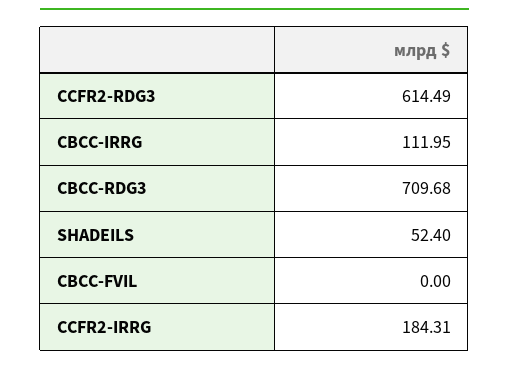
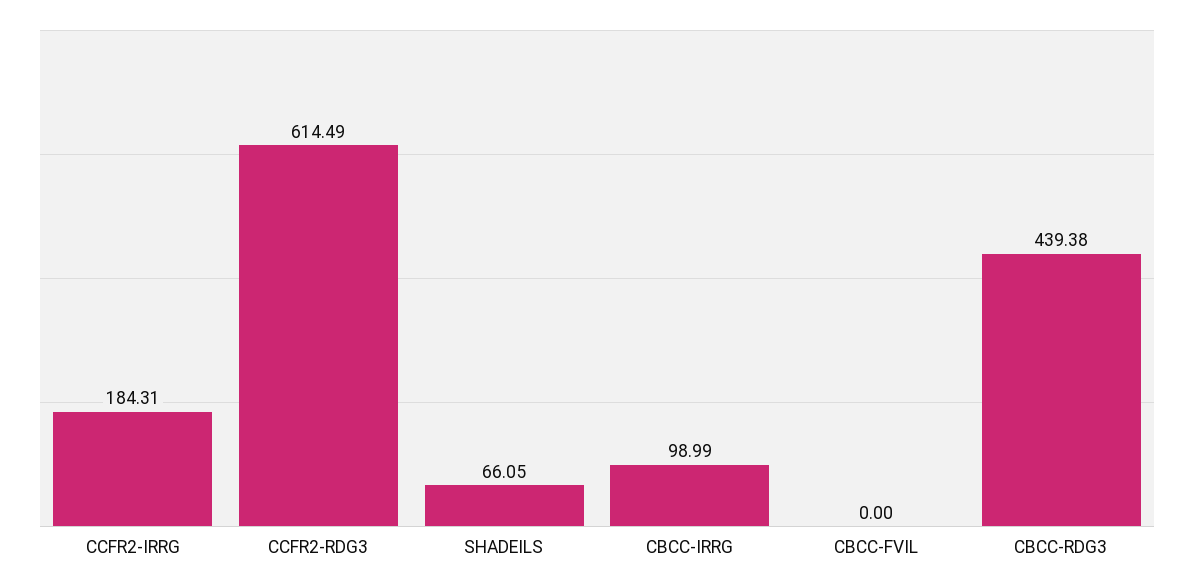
  {
    "CCFR2-RDG3": 614.49,
-   "CBCC-IRRG": 111.95,
+   "CBCC-IRRG": 98.99,
-   "CBCC-RDG3": 709.68,
+   "CBCC-RDG3": 439.38,
-   "SHADEILS": 52.4,
+   "SHADEILS": 66.05,
    "CBCC-FVIL": 0,
    "CCFR2-IRRG": 184.31
  }

